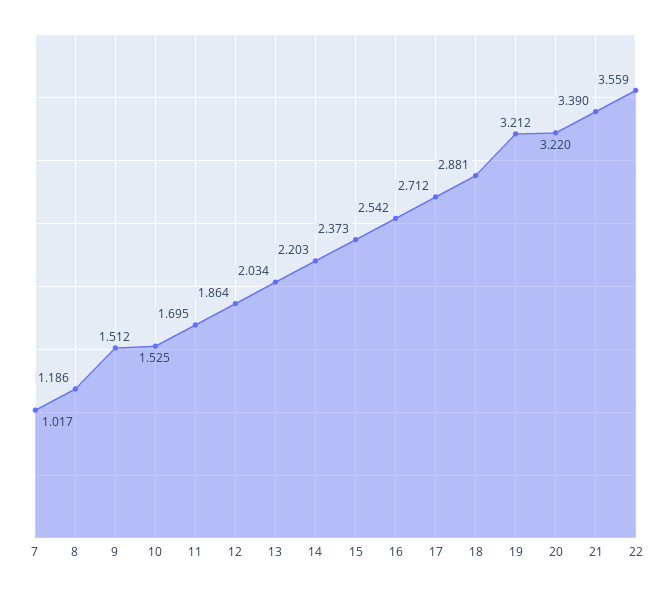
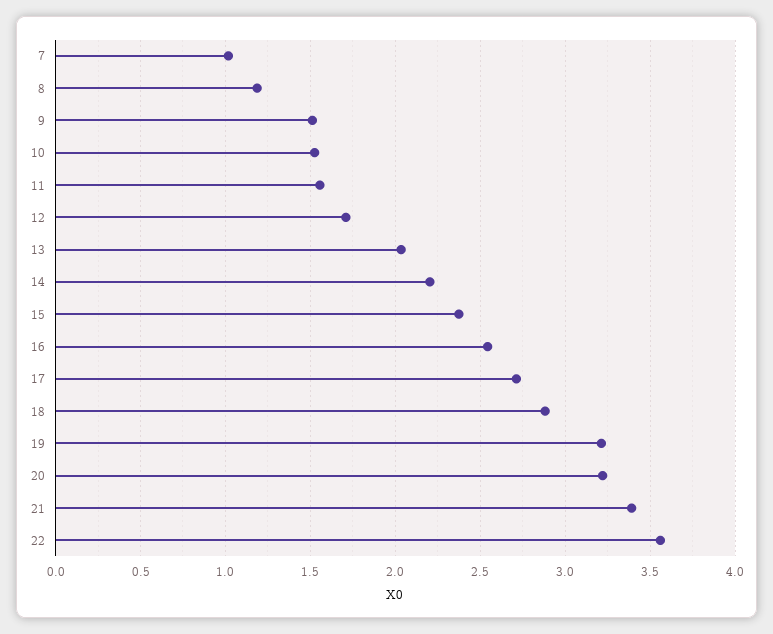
  {
    "7": 1.017,
    "8": 1.186,
    "9": 1.512,
    "10": 1.525,
-   "11": 1.695,
+   "11": 1.55,
-   "12": 1.864,
+   "12": 1.7,
    "13": 2.034,
    "14": 2.203,
    "15": 2.373,
    "16": 2.542,
    "17": 2.712,
    "18": 2.881,
    "19": 3.212,
    "20": 3.22,
    "21": 3.39,
    "22": 3.559
  }

